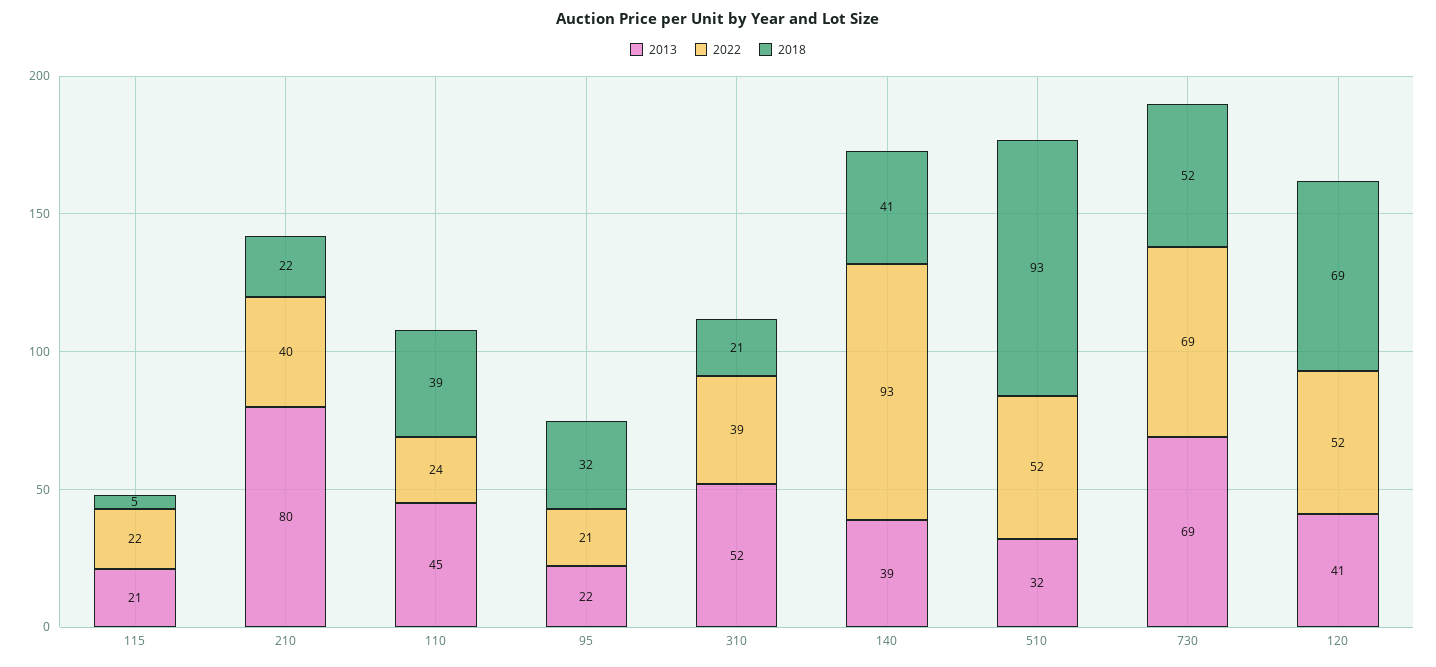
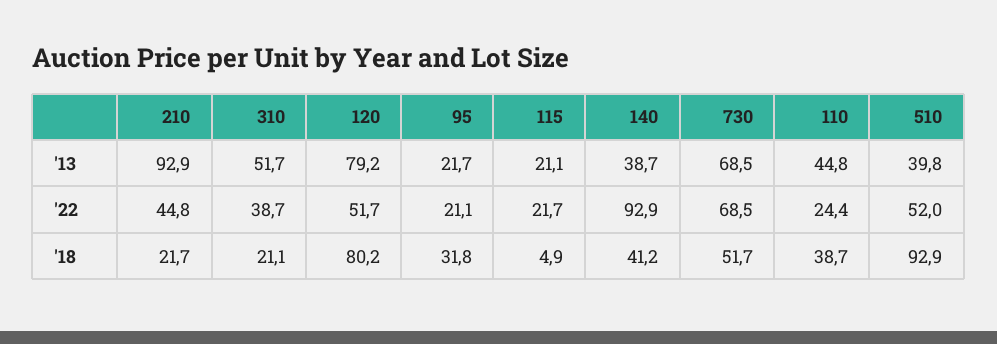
  {
    "2013": {
      "115": 21.1,
-     "210": 80,
+     "210": 92.9,
      "110": 44.8,
      "95": 21.7,
      "310": 51.7,
      "140": 38.7,
-     "510": 32,
+     "510": 39.8,
      "730": 68.5,
-     "120": 41
+     "120": 79.2
    },
    "2022": {
      "115": 21.7,
-     "210": 40,
+     "210": 44.8,
      "110": 24.4,
      "95": 21.1,
      "310": 38.7,
      "140": 92.9,
      "510": 52,
      "730": 68.5,
      "120": 51.7
    },
    "2018": {
      "115": 4.9,
      "210": 21.7,
      "110": 38.7,
      "95": 31.8,
      "310": 21.1,
      "140": 41.2,
      "510": 92.9,
      "730": 51.7,
-     "120": 69
+     "120": 80.2
    }
  }

